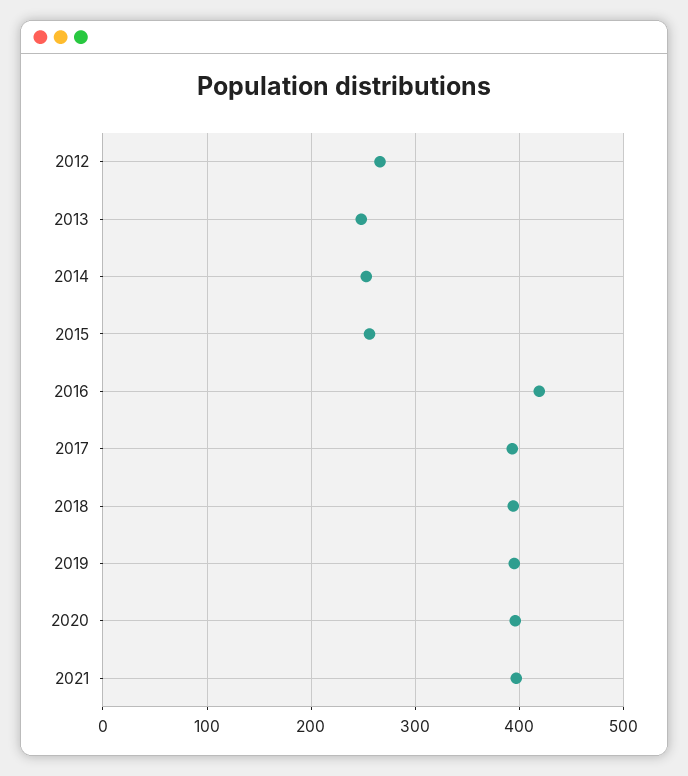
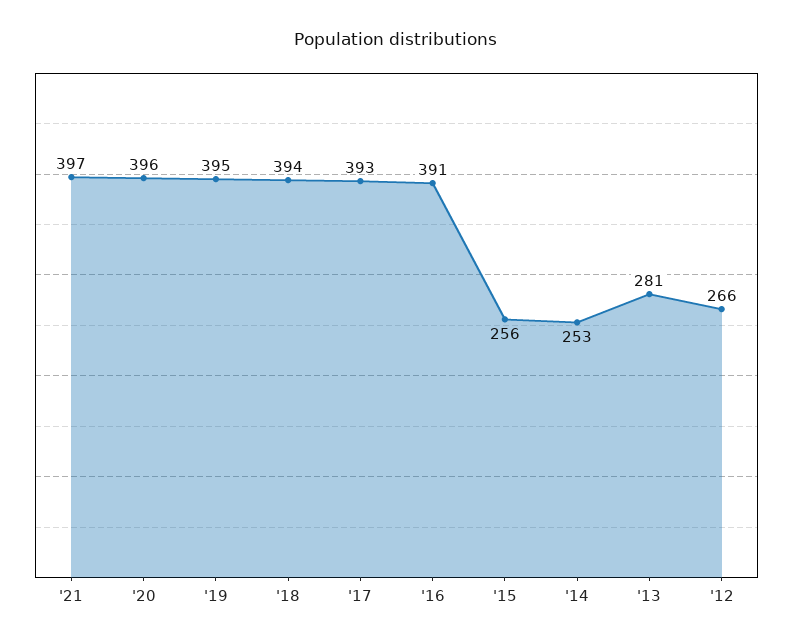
  {
    "2012": 266,
-   "2013": 250,
+   "2013": 281,
    "2014": 253,
    "2015": 256,
-   "2016": 420,
+   "2016": 391,
    "2017": 393,
    "2018": 394,
    "2019": 395,
    "2020": 396,
    "2021": 397
  }

